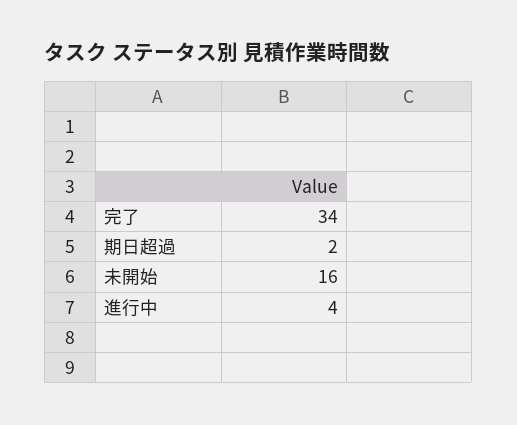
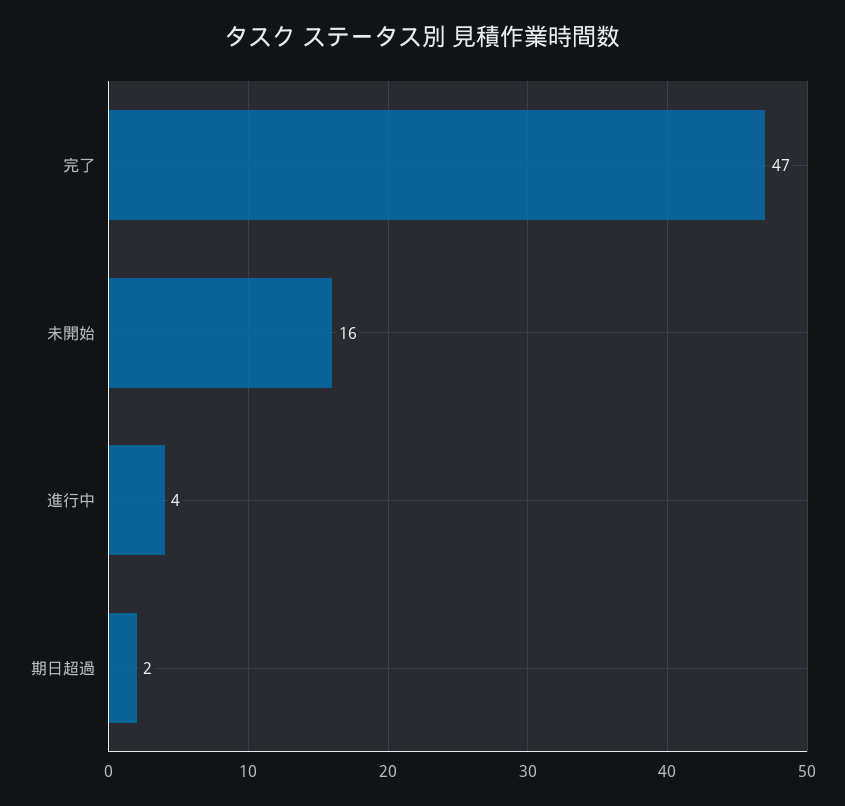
  {
-   "完了": 34,
+   "完了": 47,
    "期日超過": 2,
    "未開始": 16,
    "進行中": 4
  }

